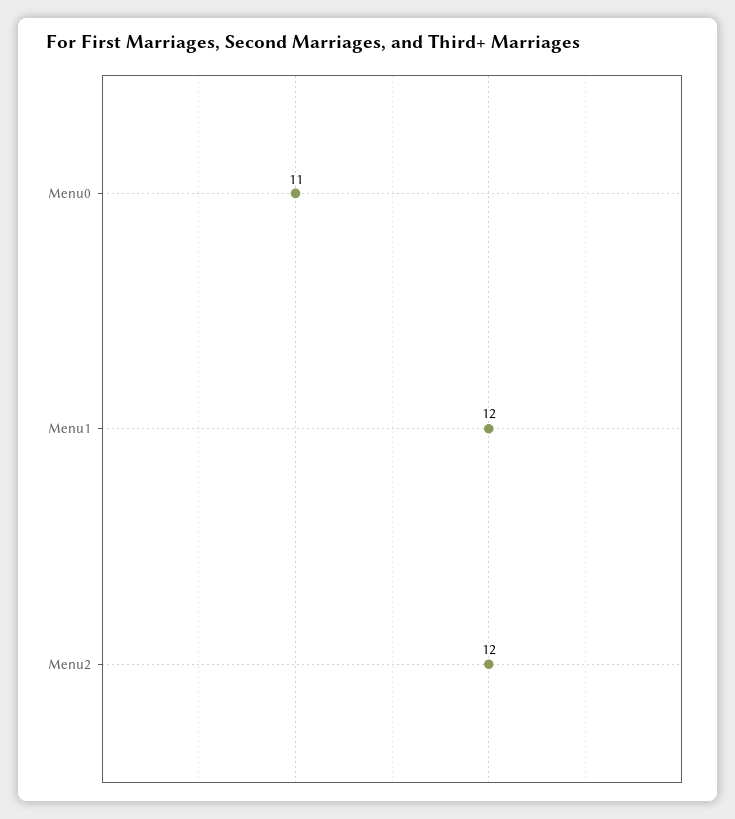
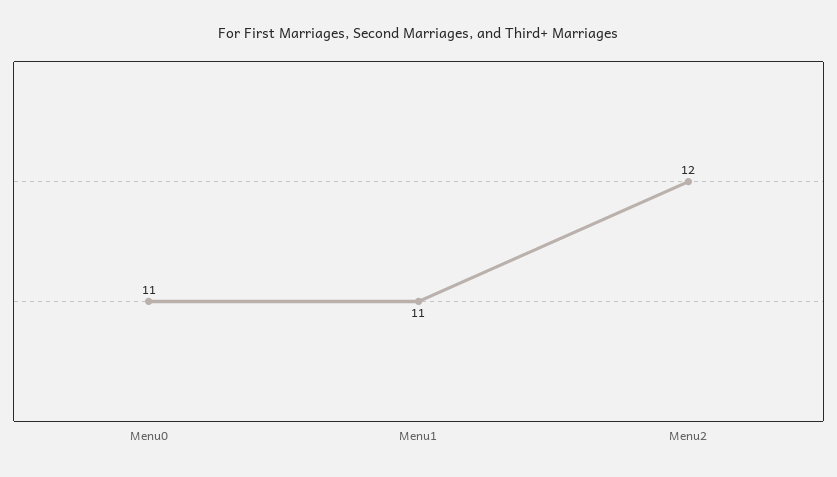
  {
    "Menu0": 11,
-   "Menu1": 12,
+   "Menu1": 11,
    "Menu2": 12
  }

